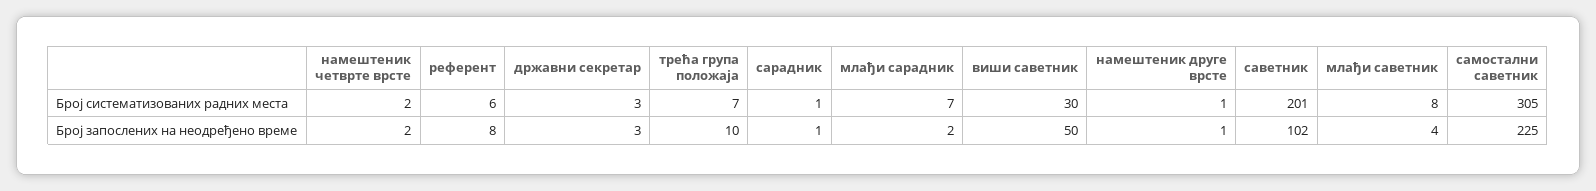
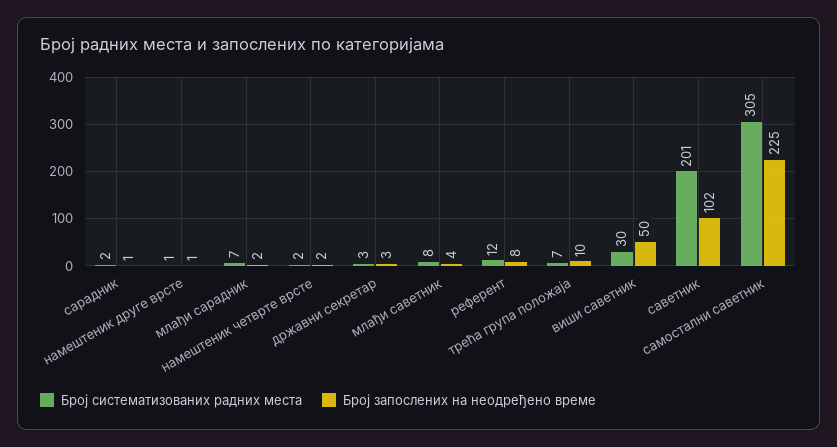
  {
    "Број систематизованих радних места": {
      "намештеник четврте врсте": 2,
-     "референт": 6,
+     "референт": 12,
      "државни секретар": 3,
      "трећа група положаја": 7,
-     "сарадник": 1,
+     "сарадник": 2,
      "млађи сарадник": 7,
      "виши саветник": 30,
      "намештеник друге врсте": 1,
      "саветник": 201,
      "млађи саветник": 8,
      "самостални саветник": 305
    },
    "Број запослених на неодређено време": {
      "намештеник четврте врсте": 2,
      "референт": 8,
      "државни секретар": 3,
      "трећа група положаја": 10,
      "сарадник": 1,
      "млађи сарадник": 2,
      "виши саветник": 50,
      "намештеник друге врсте": 1,
      "саветник": 102,
      "млађи саветник": 4,
      "самостални саветник": 225
    }
  }

